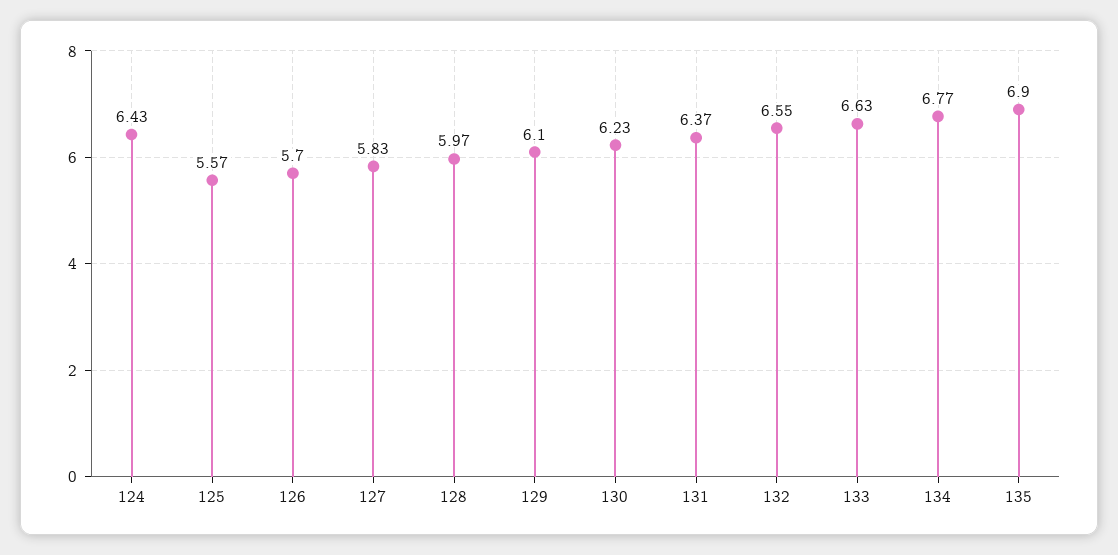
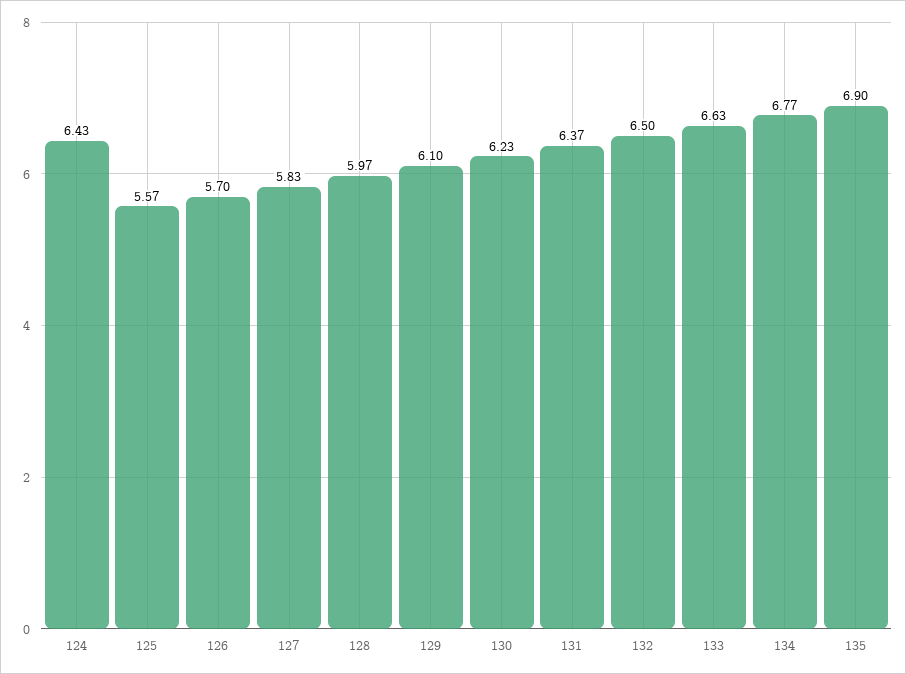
  {
    "124": 6.43,
    "125": 5.57,
    "126": 5.7,
    "127": 5.83,
    "128": 5.97,
    "129": 6.1,
    "130": 6.23,
    "131": 6.37,
-   "132": 6.55,
+   "132": 6.5,
    "133": 6.63,
    "134": 6.77,
    "135": 6.9
  }

